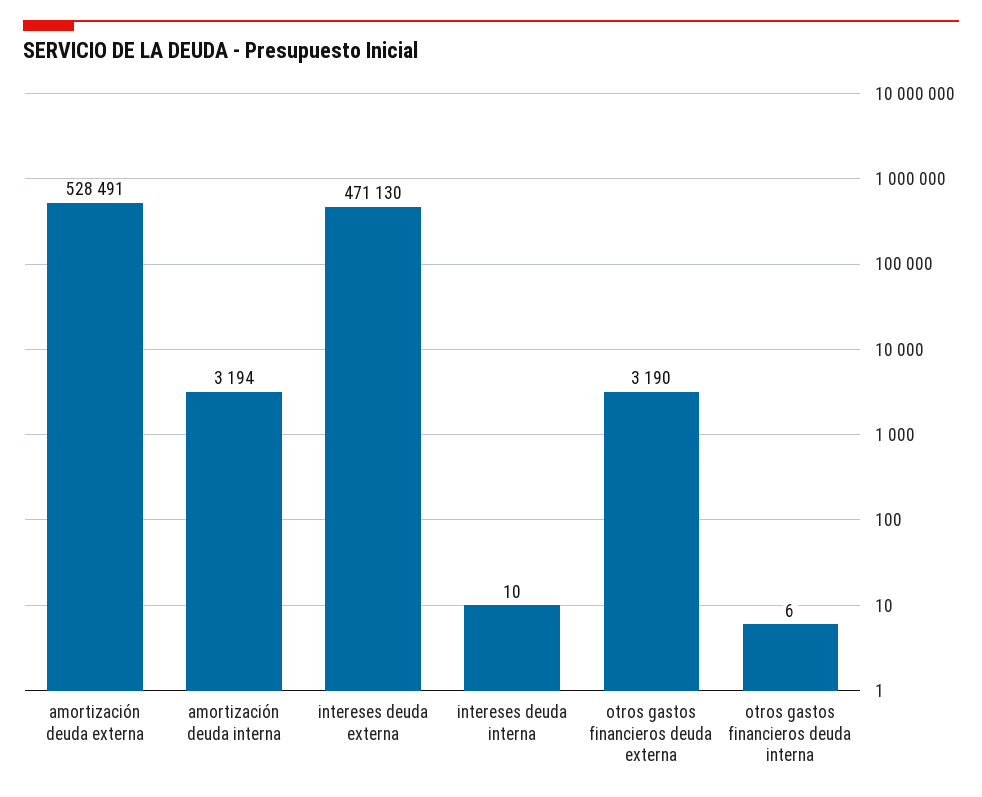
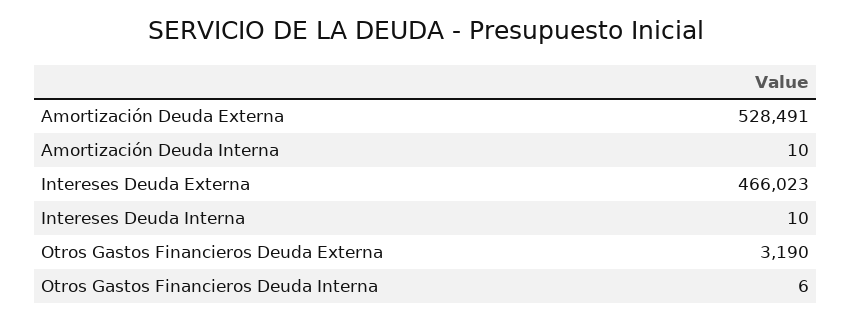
  {
    "amortización deuda externa": 528491,
-   "amortización deuda interna": 3194,
+   "amortización deuda interna": 10,
-   "intereses deuda externa": 471130,
+   "intereses deuda externa": 466023,
    "intereses deuda interna": 10,
    "otros gastos financieros deuda externa": 3190,
    "otros gastos financieros deuda interna": 6
  }

